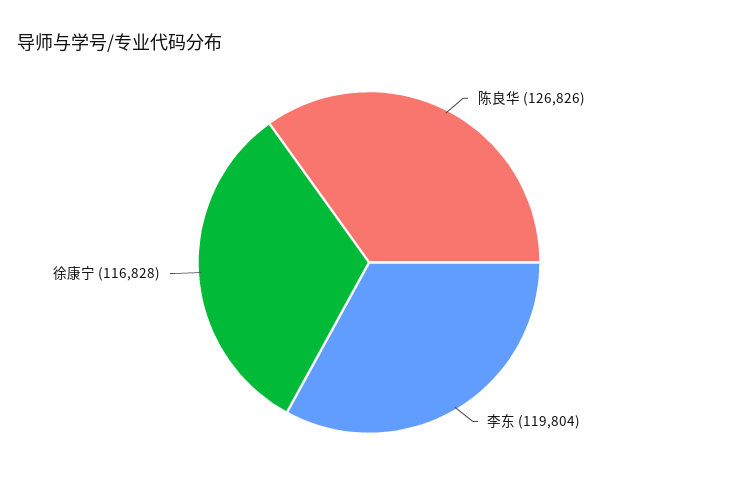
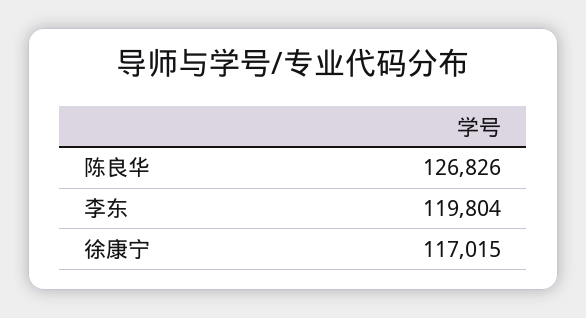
  {
    "陈良华": 126826,
    "李东": 119804,
-   "徐康宁": 116828
+   "徐康宁": 117015
  }

